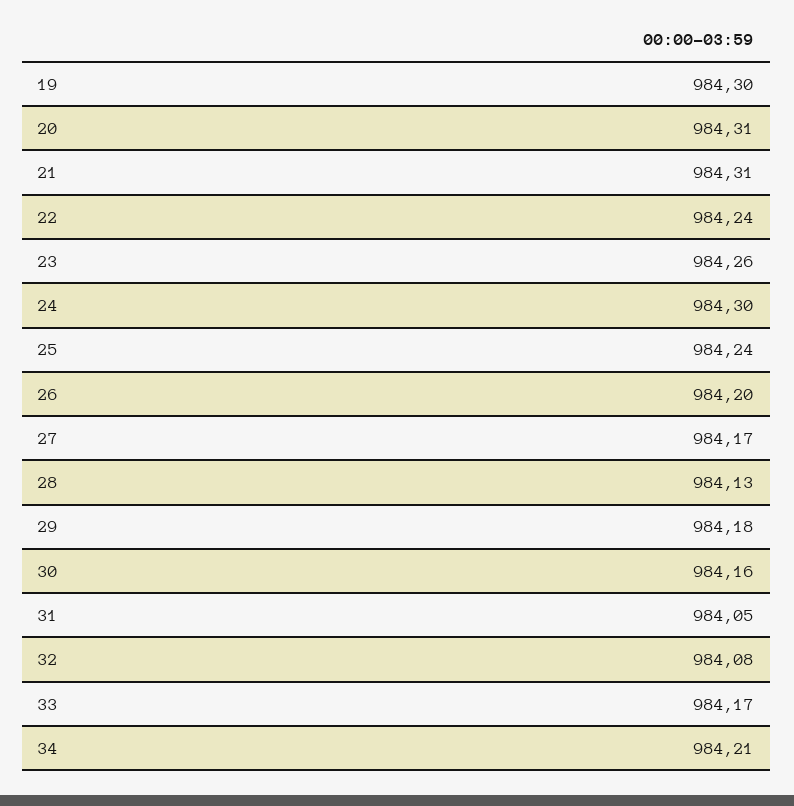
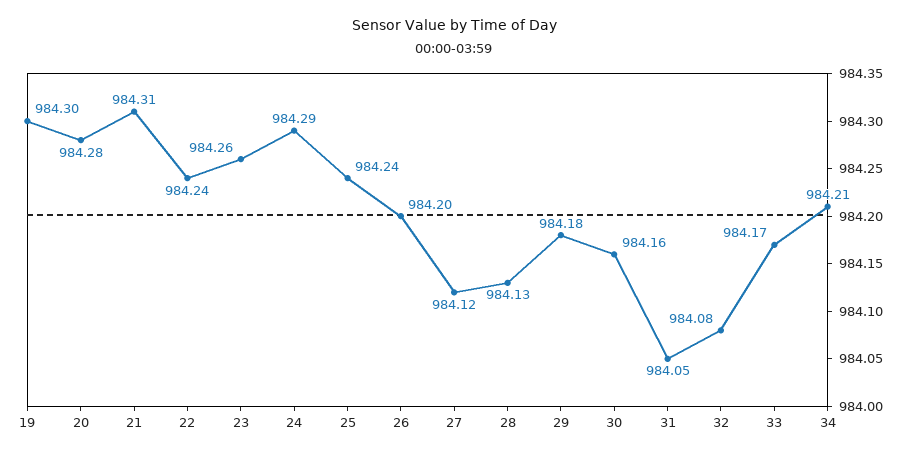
  {
    "19": 984.3,
-   "20": 984.31,
+   "20": 984.28,
    "21": 984.31,
    "22": 984.24,
    "23": 984.26,
-   "24": 984.3,
+   "24": 984.29,
    "25": 984.24,
    "26": 984.2,
-   "27": 984.17,
+   "27": 984.12,
    "28": 984.13,
    "29": 984.18,
    "30": 984.16,
    "31": 984.05,
    "32": 984.08,
    "33": 984.17,
    "34": 984.21
  }

